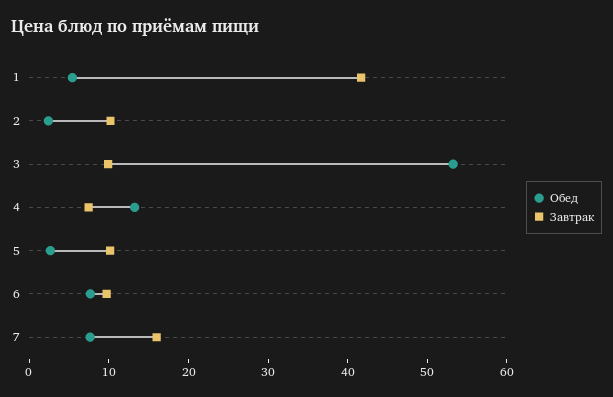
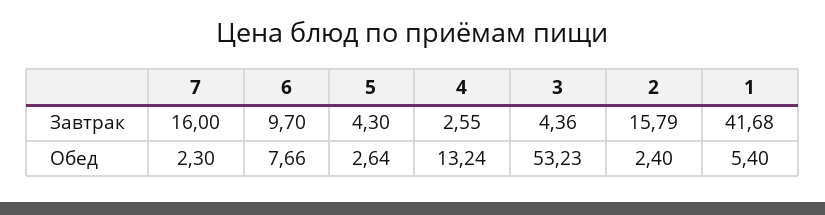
  {
    "Обед": {
      "1": 5.4,
      "2": 2.4,
      "3": 53.23,
      "4": 13.24,
      "5": 2.64,
      "6": 7.66,
-     "7": 8
+     "7": 2.3
    },
    "Завтрак": {
      "1": 41.68,
-     "2": 10,
+     "2": 15.79,
-     "3": 10,
+     "3": 4.36,
-     "4": 8,
+     "4": 2.55,
-     "5": 10,
+     "5": 4.3,
      "6": 9.7,
      "7": 16
    }
  }

